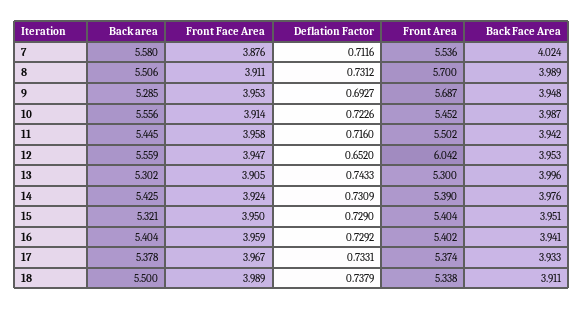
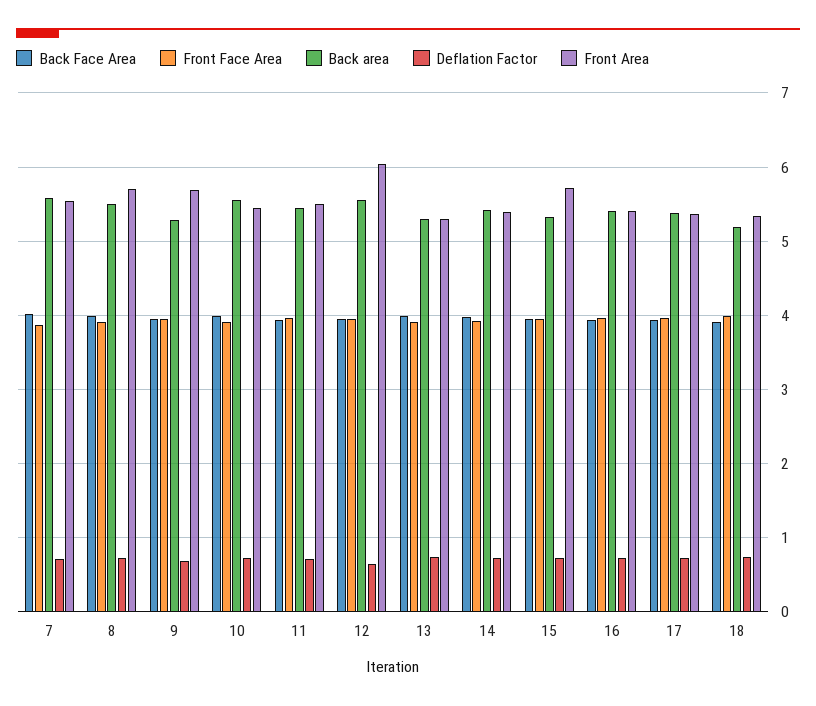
  {
    "Back area": {
      "7": 5.58,
      "8": 5.506,
      "9": 5.285,
      "10": 5.556,
      "11": 5.445,
      "12": 5.559,
      "13": 5.302,
      "14": 5.425,
      "15": 5.321,
      "16": 5.404,
      "17": 5.378,
-     "18": 5.5
+     "18": 5.2
    },
    "Front Face Area": {
      "7": 3.876,
      "8": 3.911,
      "9": 3.953,
      "10": 3.914,
      "11": 3.958,
      "12": 3.947,
      "13": 3.905,
      "14": 3.924,
      "15": 3.95,
      "16": 3.959,
      "17": 3.967,
      "18": 3.989
    },
    "Deflation Factor": {
      "7": 0.7116,
      "8": 0.7312,
      "9": 0.6927,
      "10": 0.7226,
      "11": 0.716,
      "12": 0.652,
      "13": 0.7433,
      "14": 0.7309,
      "15": 0.729,
      "16": 0.7292,
      "17": 0.7331,
      "18": 0.7379
    },
    "Front Area": {
      "7": 5.536,
      "8": 5.7,
      "9": 5.687,
      "10": 5.452,
      "11": 5.502,
      "12": 6.042,
      "13": 5.3,
      "14": 5.39,
-     "15": 5.404,
+     "15": 5.7,
      "16": 5.402,
      "17": 5.374,
      "18": 5.338
    },
    "Back Face Area": {
      "7": 4.024,
      "8": 3.989,
      "9": 3.948,
      "10": 3.987,
      "11": 3.942,
      "12": 3.953,
      "13": 3.996,
      "14": 3.976,
      "15": 3.951,
      "16": 3.941,
      "17": 3.933,
      "18": 3.911
    }
  }

